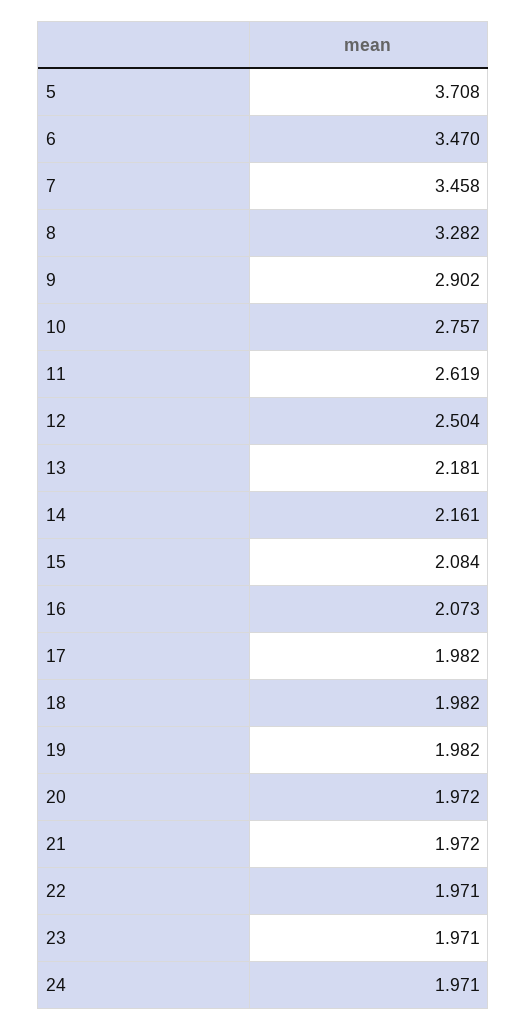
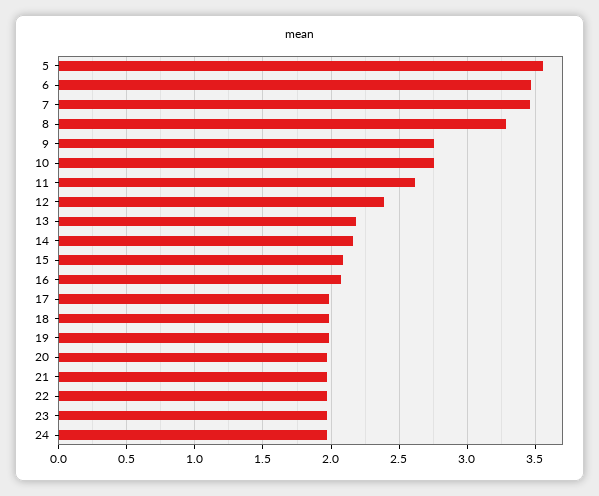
  {
-   "5": 3.708,
+   "5": 3.55,
    "6": 3.47,
    "7": 3.458,
    "8": 3.282,
-   "9": 2.902,
+   "9": 2.75,
    "10": 2.757,
    "11": 2.619,
-   "12": 2.504,
+   "12": 2.4,
    "13": 2.181,
    "14": 2.161,
    "15": 2.084,
    "16": 2.073,
    "17": 1.982,
    "18": 1.982,
    "19": 1.982,
    "20": 1.972,
    "21": 1.972,
    "22": 1.971,
    "23": 1.971,
    "24": 1.971
  }

